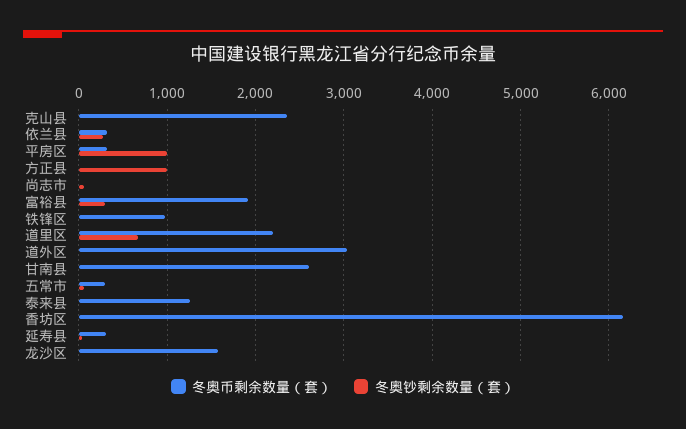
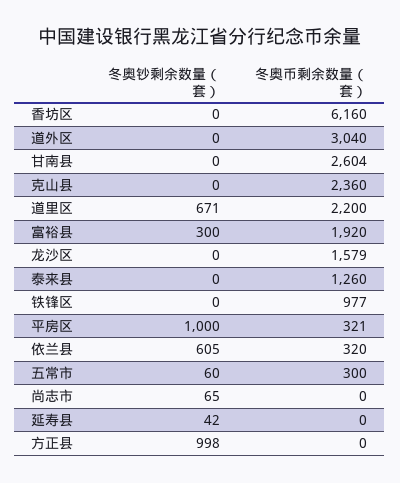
  {
    "冬奥币剩余数量（套）": {
      "克山县": 2360,
      "依兰县": 320,
      "平房区": 321,
      "方正县": 0,
      "尚志市": 0,
      "富裕县": 1920,
      "铁锋区": 977,
      "道里区": 2200,
      "道外区": 3040,
      "甘南县": 2604,
      "五常市": 300,
      "泰来县": 1260,
      "香坊区": 6160,
-     "延寿县": 300,
+     "延寿县": 0,
      "龙沙区": 1579
    },
    "冬奥钞剩余数量（套）": {
      "克山县": 0,
-     "依兰县": 300,
+     "依兰县": 605,
      "平房区": 1000,
      "方正县": 998,
      "尚志市": 65,
      "富裕县": 300,
      "铁锋区": 0,
      "道里区": 671,
      "道外区": 0,
      "甘南县": 0,
      "五常市": 60,
      "泰来县": 0,
      "香坊区": 0,
      "延寿县": 42,
      "龙沙区": 0
    }
  }

